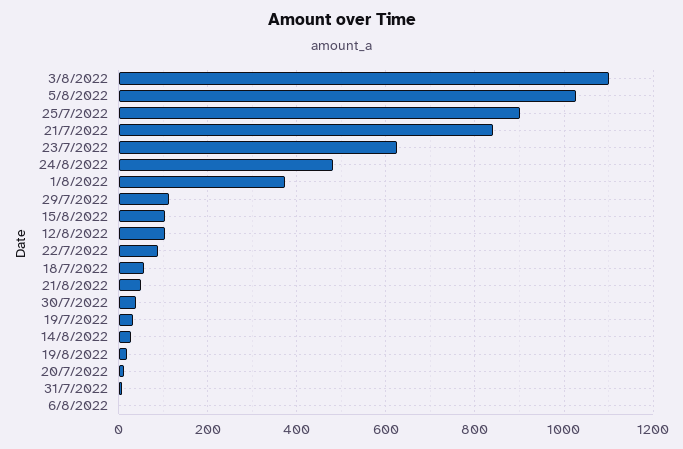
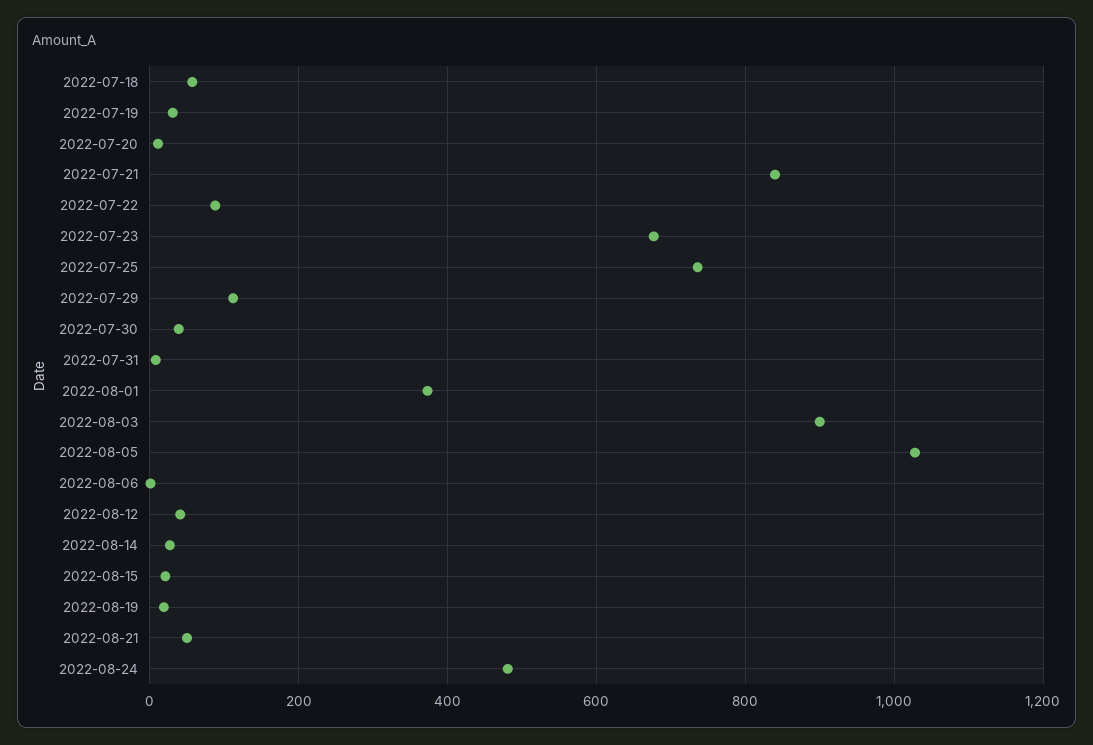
  {
-   "3/8/2022": 1100,
+   "3/8/2022": 900,
    "5/8/2022": 1020,
-   "25/7/2022": 900,
+   "25/7/2022": 740,
    "21/7/2022": 840,
-   "23/7/2022": 620,
+   "23/7/2022": 680,
    "24/8/2022": 480,
    "1/8/2022": 380,
    "29/7/2022": 120,
-   "15/8/2022": 100,
+   "15/8/2022": 20,
-   "12/8/2022": 100,
+   "12/8/2022": 40,
    "22/7/2022": 80,
    "18/7/2022": 60,
    "21/8/2022": 60,
    "30/7/2022": 40,
    "19/7/2022": 40,
    "14/8/2022": 20,
    "19/8/2022": 20,
    "20/7/2022": 20,
    "31/7/2022": 0,
    "6/8/2022": 0
  }

